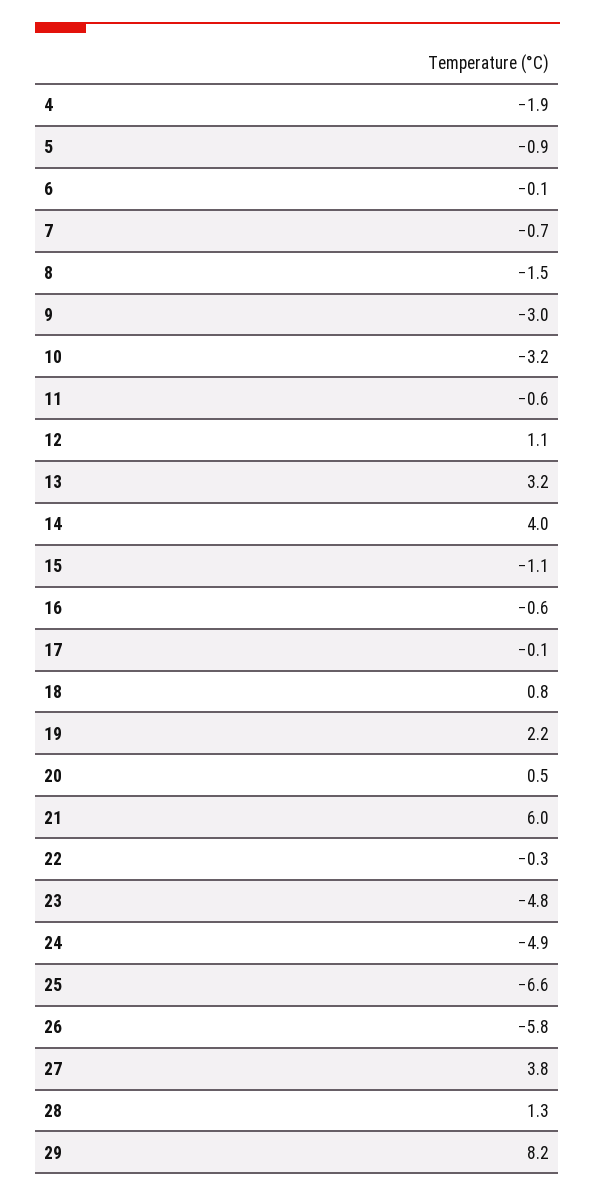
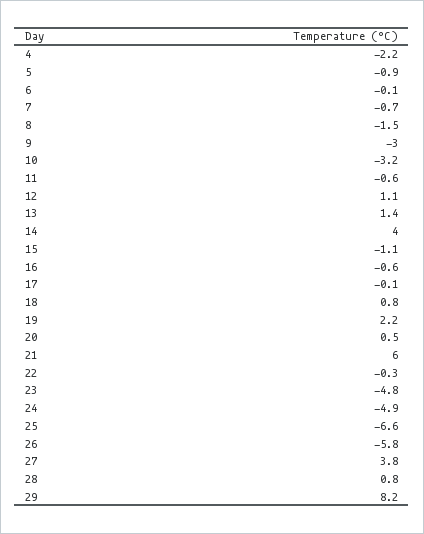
  {
-   "4": -1.9,
+   "4": -2.2,
    "5": -0.9,
    "6": -0.1,
    "7": -0.7,
    "8": -1.5,
    "9": -3,
    "10": -3.2,
    "11": -0.6,
    "12": 1.1,
-   "13": 3.2,
+   "13": 1.4,
    "14": 4,
    "15": -1.1,
    "16": -0.6,
    "17": -0.1,
    "18": 0.8,
    "19": 2.2,
    "20": 0.5,
    "21": 6,
    "22": -0.3,
    "23": -4.8,
    "24": -4.9,
    "25": -6.6,
    "26": -5.8,
    "27": 3.8,
-   "28": 1.3,
+   "28": 0.8,
    "29": 8.2
  }

